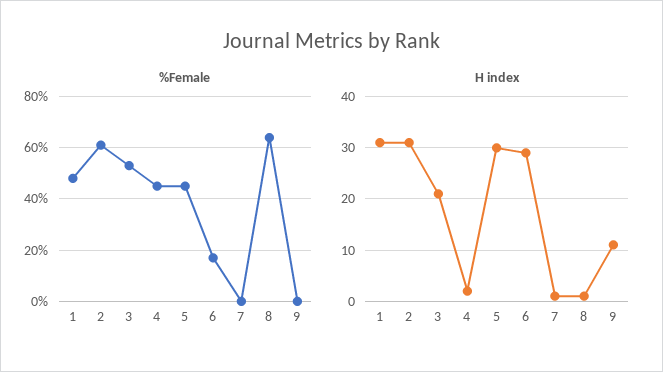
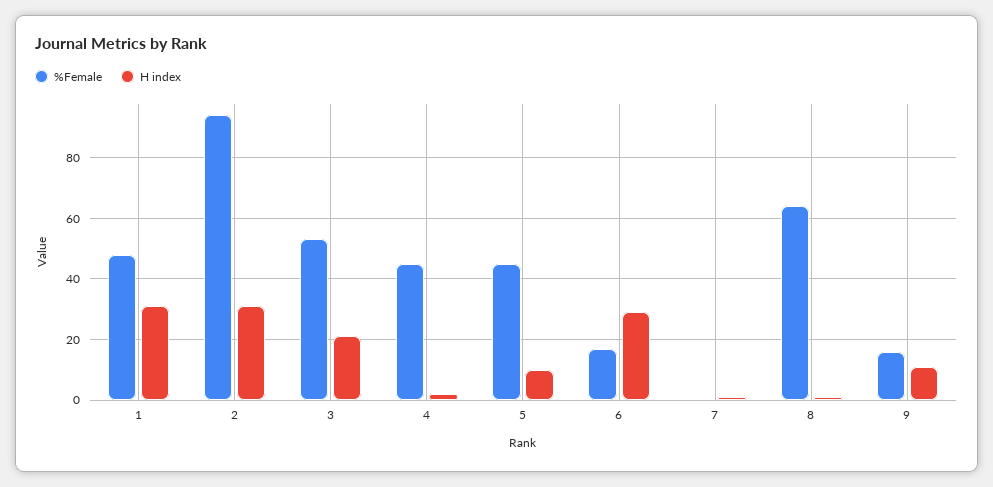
  {
    "%Female": {
      "1": 50,
-     "2": 60,
+     "2": 95,
      "3": 55,
      "4": 45,
      "5": 45,
      "6": 15,
      "7": 0,
      "8": 65,
-     "9": 0
+     "9": 15
    },
    "H index": {
      "1": 30,
      "2": 30,
      "3": 20,
      "4": 0,
-     "5": 30,
+     "5": 10,
      "6": 30,
      "7": 0,
      "8": 0,
      "9": 10
    }
  }

